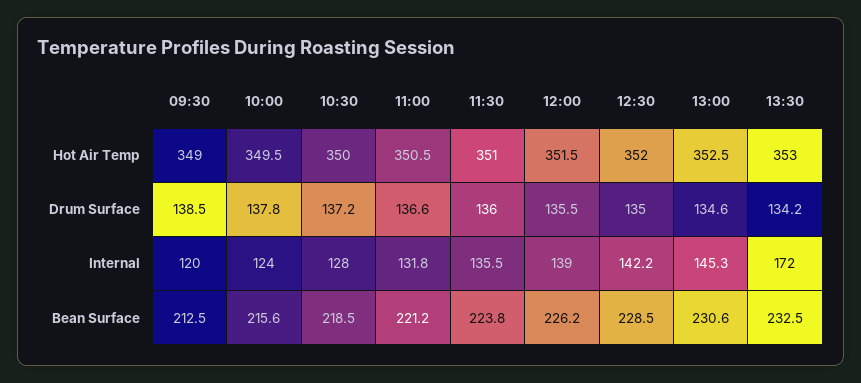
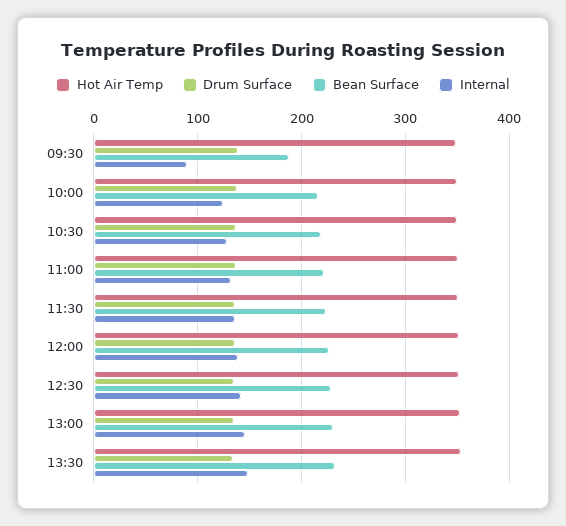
  {
    "Hot Air Temp": {
      "09:30": 349,
      "10:00": 349.5,
      "10:30": 350,
      "11:00": 350.5,
      "11:30": 351,
      "12:00": 351.5,
      "12:30": 352,
      "13:00": 352.5,
      "13:30": 353
    },
    "Drum Surface": {
      "09:30": 138.5,
      "10:00": 137.8,
      "10:30": 137.2,
      "11:00": 136.6,
      "11:30": 136,
      "12:00": 135.5,
      "12:30": 135,
      "13:00": 134.6,
      "13:30": 134.2
    },
    "Internal": {
-     "09:30": 120,
+     "09:30": 90,
      "10:00": 124,
      "10:30": 128,
      "11:00": 131.8,
      "11:30": 135.5,
      "12:00": 139,
      "12:30": 142.2,
      "13:00": 145.3,
-     "13:30": 172
+     "13:30": 150
    },
    "Bean Surface": {
-     "09:30": 212.5,
+     "09:30": 190,
      "10:00": 215.6,
      "10:30": 218.5,
      "11:00": 221.2,
      "11:30": 223.8,
      "12:00": 226.2,
      "12:30": 228.5,
      "13:00": 230.6,
      "13:30": 232.5
    }
  }

